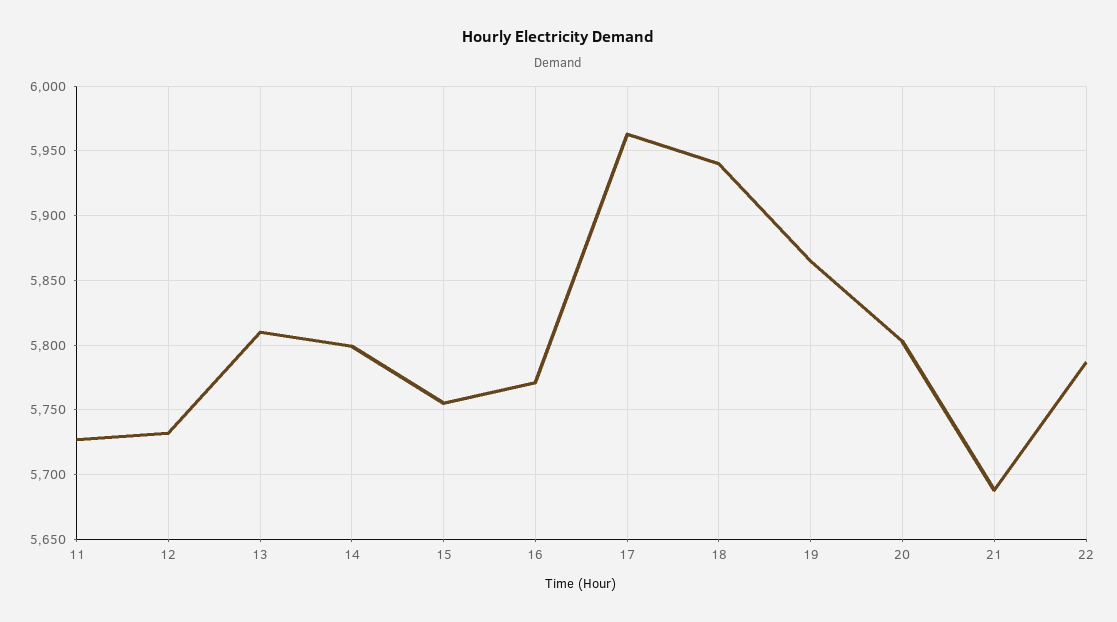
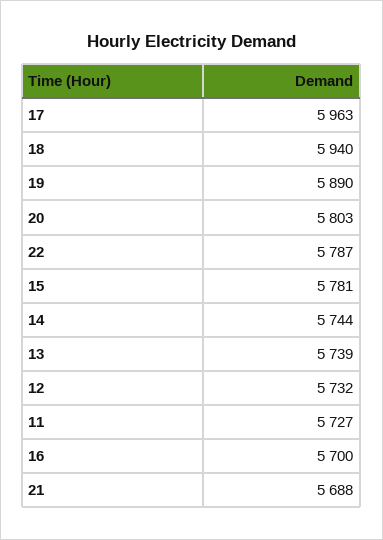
  {
    "11": 5727,
    "12": 5732,
-   "13": 5810,
+   "13": 5739,
-   "14": 5800,
+   "14": 5744,
-   "15": 5755,
+   "15": 5781,
-   "16": 5770,
+   "16": 5700,
    "17": 5963,
    "18": 5940,
-   "19": 5865,
+   "19": 5890,
    "20": 5803,
    "21": 5688,
    "22": 5787
  }

